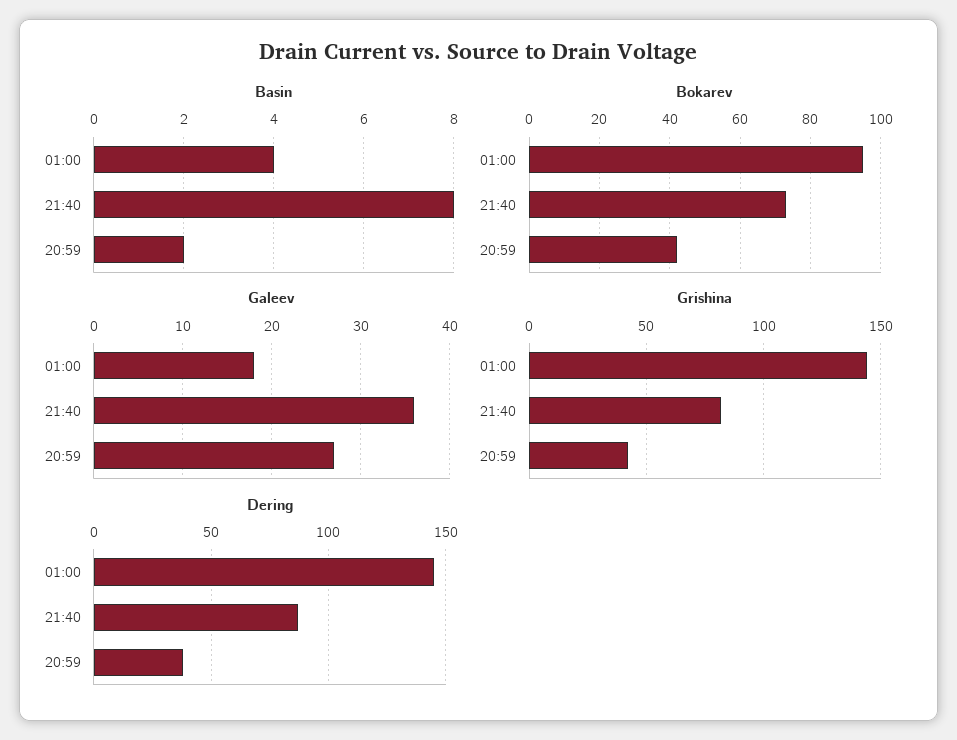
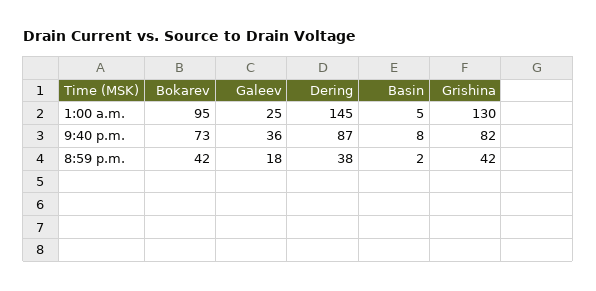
  {
    "Basin": {
-     "01:00": 4,
+     "01:00": 5,
      "21:40": 8,
      "20:59": 2
    },
    "Bokarev": {
      "01:00": 95,
      "21:40": 73,
      "20:59": 42
    },
    "Galeev": {
-     "01:00": 18,
+     "01:00": 25,
      "21:40": 36,
-     "20:59": 27
+     "20:59": 18
    },
    "Grishina": {
-     "01:00": 145,
+     "01:00": 130,
      "21:40": 82,
      "20:59": 42
    },
    "Dering": {
      "01:00": 145,
      "21:40": 87,
      "20:59": 38
    }
  }

